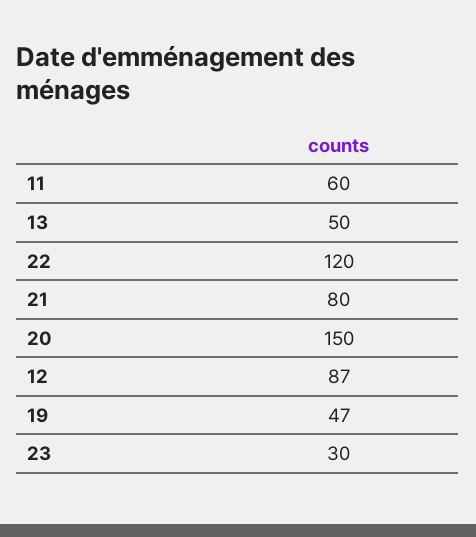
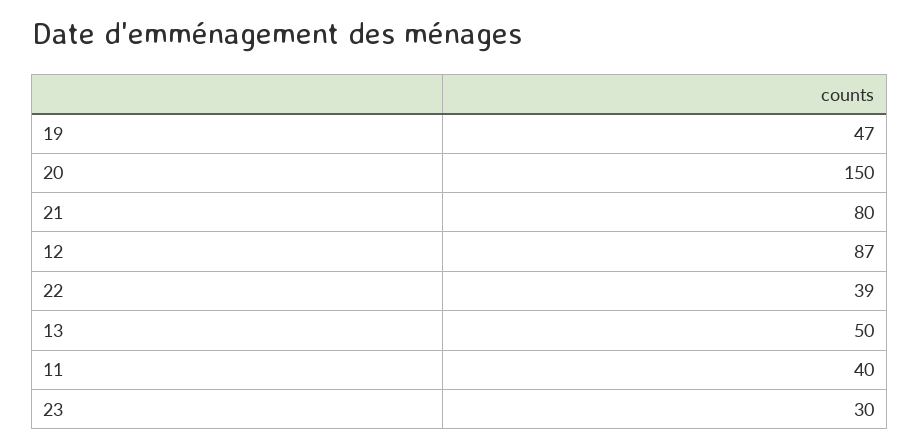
  {
-   "11": 60,
+   "11": 40,
    "13": 50,
-   "22": 120,
+   "22": 39,
    "21": 80,
    "20": 150,
    "12": 87,
    "19": 47,
    "23": 30
  }

